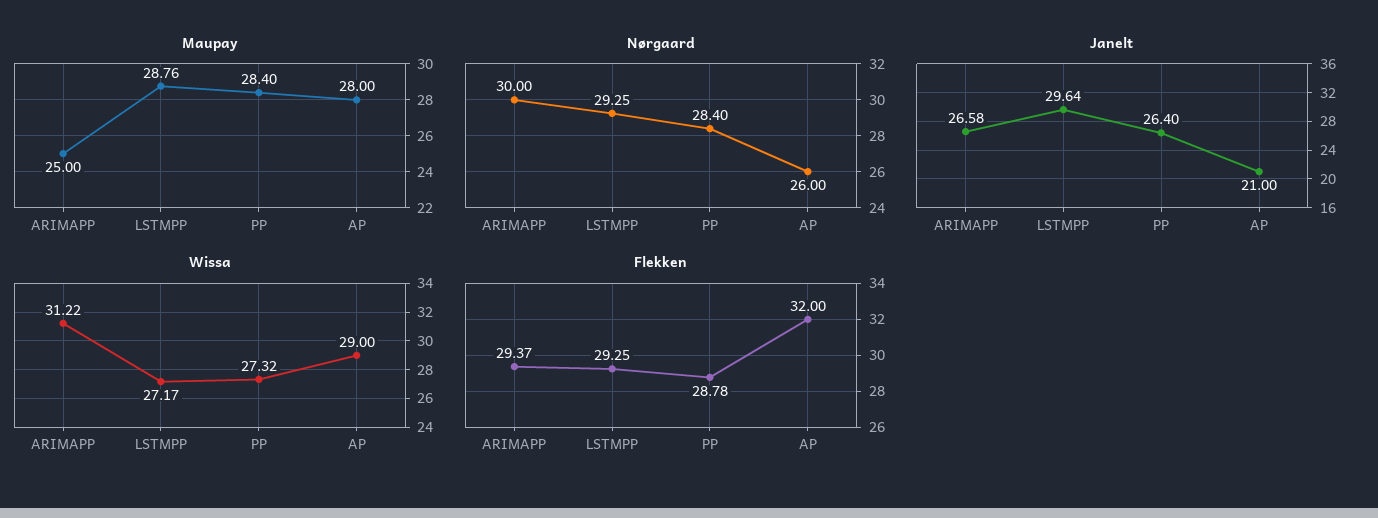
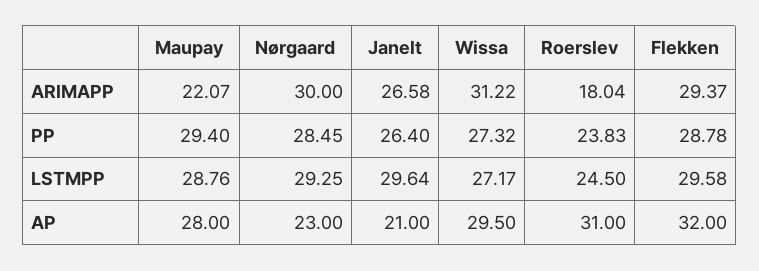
  {
    "Maupay": {
-     "ARIMAPP": 25,
+     "ARIMAPP": 22.07,
      "LSTMPP": 28.76,
-     "PP": 28.4,
+     "PP": 29.4,
      "AP": 28
    },
    "Nørgaard": {
      "ARIMAPP": 30,
      "LSTMPP": 29.25,
-     "PP": 28.4,
+     "PP": 28.45,
-     "AP": 26
+     "AP": 23
    },
    "Janelt": {
      "ARIMAPP": 26.58,
      "LSTMPP": 29.64,
      "PP": 26.4,
      "AP": 21
    },
    "Wissa": {
      "ARIMAPP": 31.22,
      "LSTMPP": 27.17,
      "PP": 27.32,
-     "AP": 29
+     "AP": 29.5
    },
    "Flekken": {
      "ARIMAPP": 29.37,
-     "LSTMPP": 29.25,
+     "LSTMPP": 29.58,
      "PP": 28.78,
      "AP": 32
-   }
+   },
+   "Roerslev": {
+     "ARIMAPP": 18.04,
+     "PP": 23.83,
+     "LSTMPP": 24.5,
+     "AP": 31
+   }
  }

